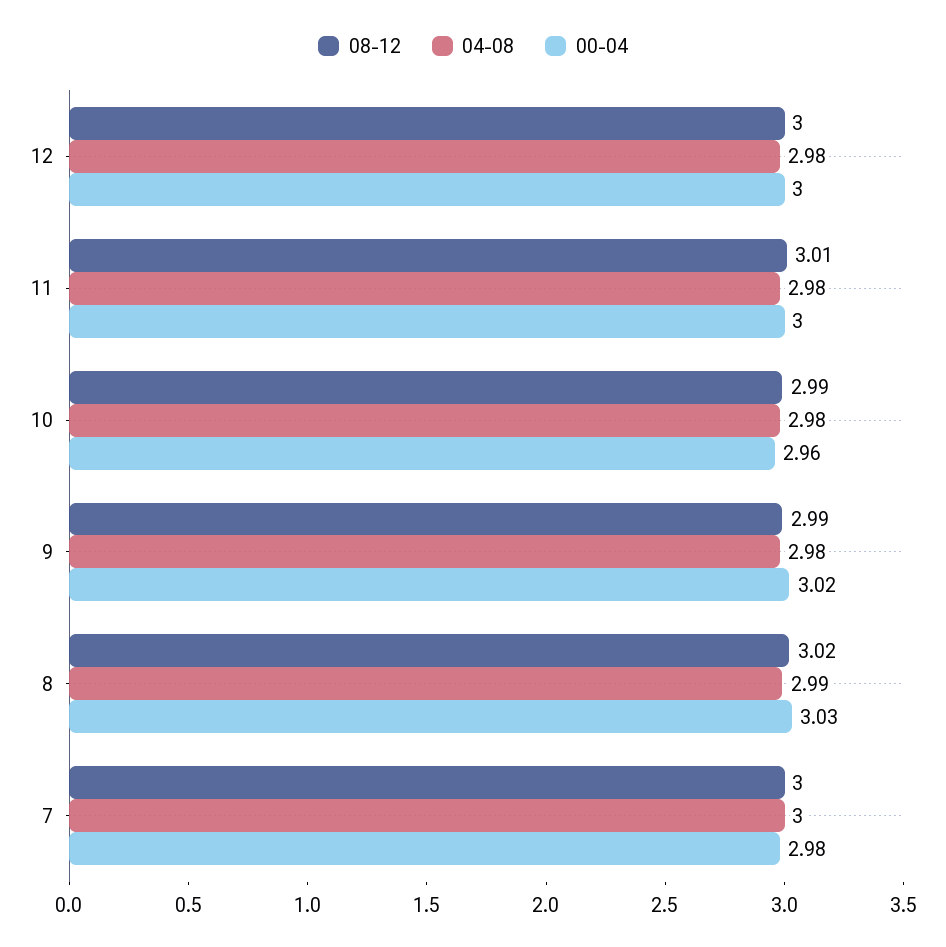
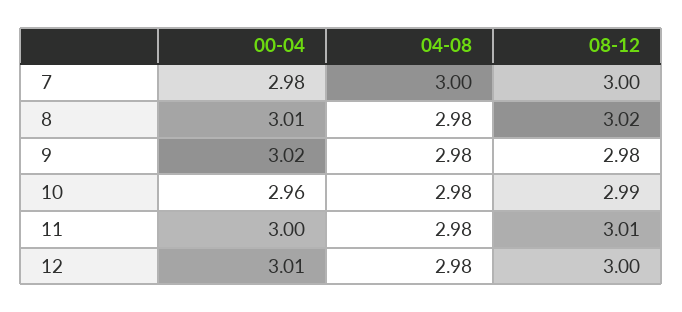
  {
    "08-12": {
      "12": 3,
      "11": 3.01,
      "10": 2.99,
-     "9": 2.99,
+     "9": 2.98,
      "8": 3.02,
      "7": 3
    },
    "04-08": {
      "12": 2.98,
      "11": 2.98,
      "10": 2.98,
      "9": 2.98,
-     "8": 2.99,
+     "8": 2.98,
      "7": 3
    },
    "00-04": {
-     "12": 3,
+     "12": 3.01,
      "11": 3,
      "10": 2.96,
      "9": 3.02,
-     "8": 3.03,
+     "8": 3.01,
      "7": 2.98
    }
  }

